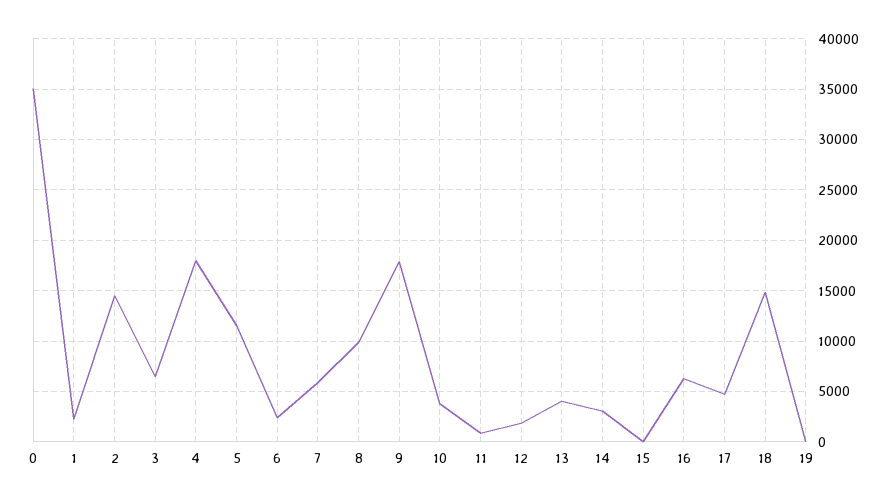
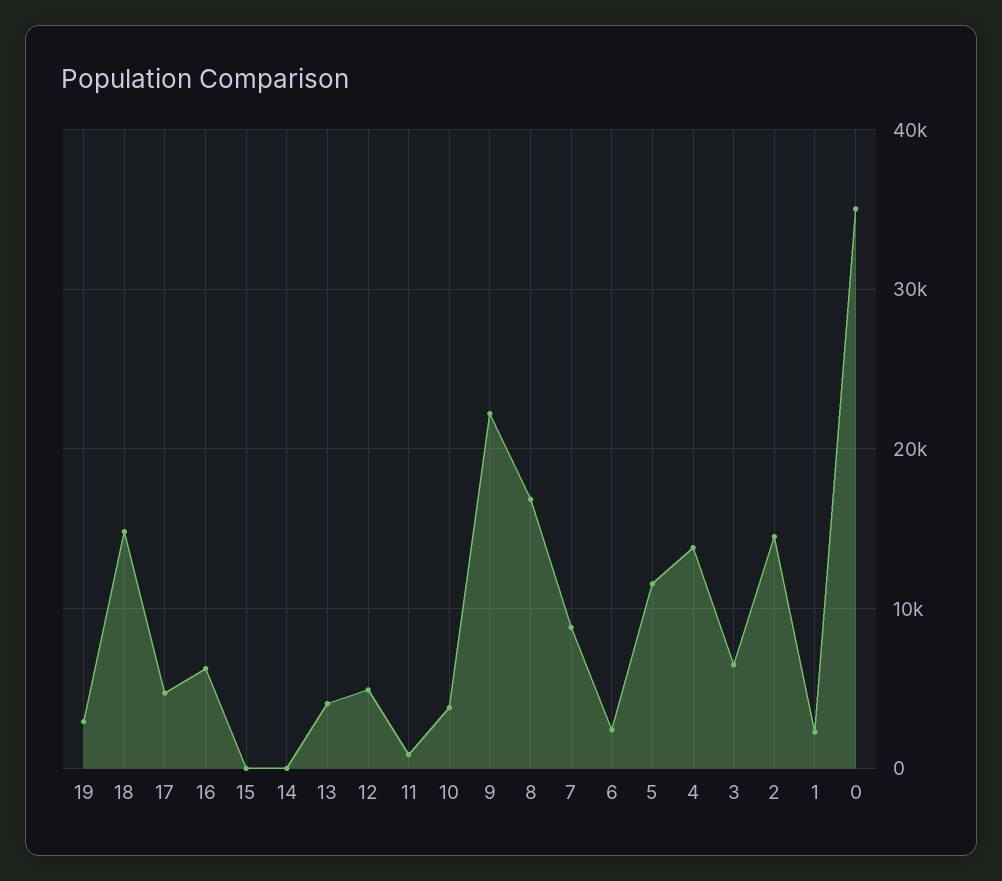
  {
    "0": 35000,
    "1": 2000,
    "2": 15000,
    "3": 6000,
-   "4": 18000,
+   "4": 14000,
    "5": 12000,
    "6": 2000,
-   "7": 6000,
+   "7": 9000,
-   "8": 10000,
+   "8": 17000,
-   "9": 18000,
+   "9": 22000,
    "10": 4000,
    "11": 1000,
-   "12": 2000,
+   "12": 5000,
    "13": 4000,
-   "14": 3000,
+   "14": 0,
    "15": 0,
    "16": 6000,
    "17": 5000,
    "18": 15000,
-   "19": 0
+   "19": 3000
  }

